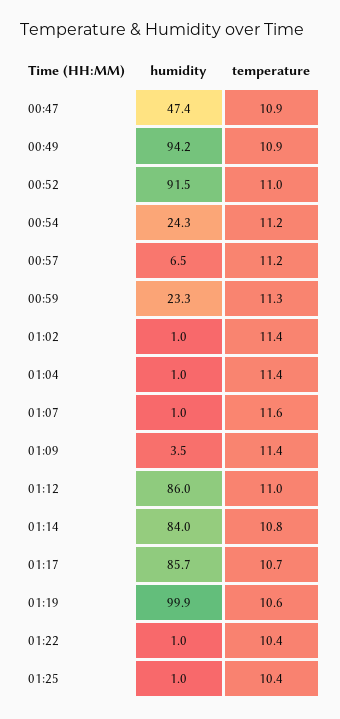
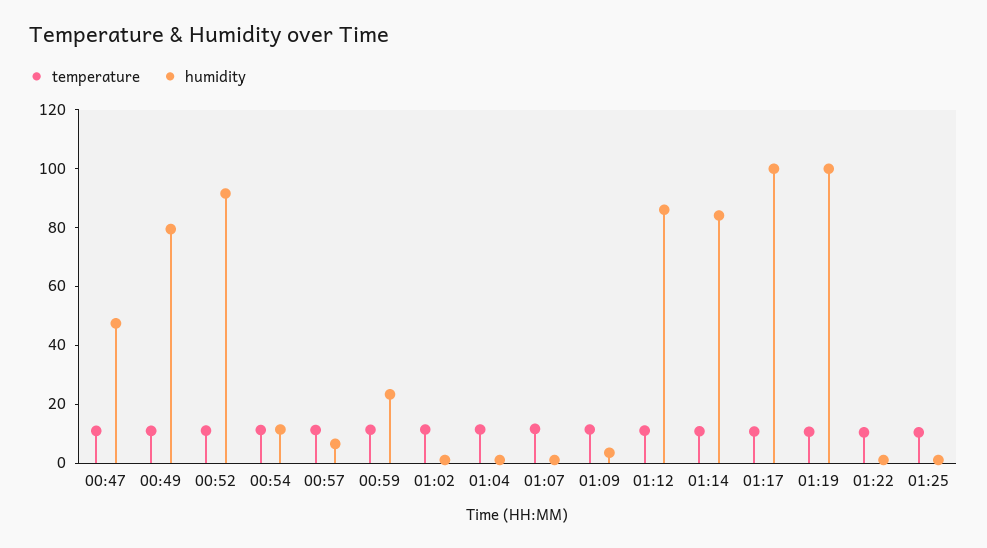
  {
    "humidity": {
      "00:47": 47.4,
-     "00:49": 94.2,
+     "00:49": 80,
      "00:52": 91.5,
-     "00:54": 24.3,
+     "00:54": 10,
      "00:57": 6.5,
      "00:59": 23.3,
      "01:02": 1,
      "01:04": 1,
      "01:07": 1,
      "01:09": 3.5,
      "01:12": 86,
      "01:14": 84,
-     "01:17": 85.7,
+     "01:17": 100,
      "01:19": 99.9,
      "01:22": 1,
      "01:25": 1
    },
    "temperature": {
      "00:47": 10.9,
      "00:49": 10.9,
      "00:52": 11,
      "00:54": 11.2,
      "00:57": 11.2,
      "00:59": 11.3,
      "01:02": 11.4,
      "01:04": 11.4,
      "01:07": 11.6,
      "01:09": 11.4,
      "01:12": 11,
      "01:14": 10.8,
      "01:17": 10.7,
      "01:19": 10.6,
      "01:22": 10.4,
      "01:25": 10.4
    }
  }

